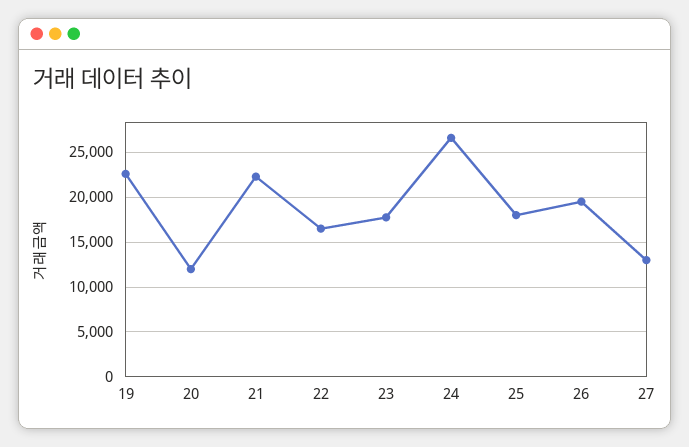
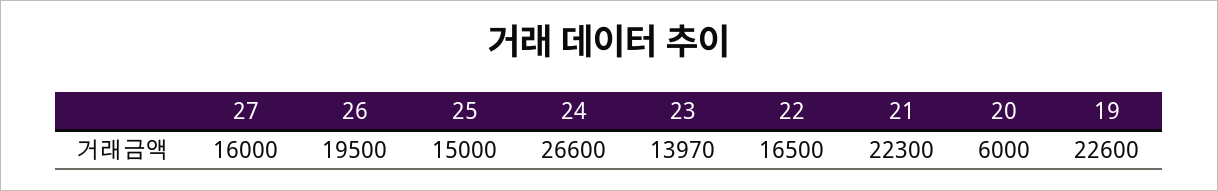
  {
    "19": 22600,
-   "20": 12000,
+   "20": 6000,
    "21": 22300,
    "22": 16500,
-   "23": 18000,
+   "23": 13970,
    "24": 26600,
-   "25": 18000,
+   "25": 15000,
    "26": 19500,
-   "27": 13000
+   "27": 16000
  }

